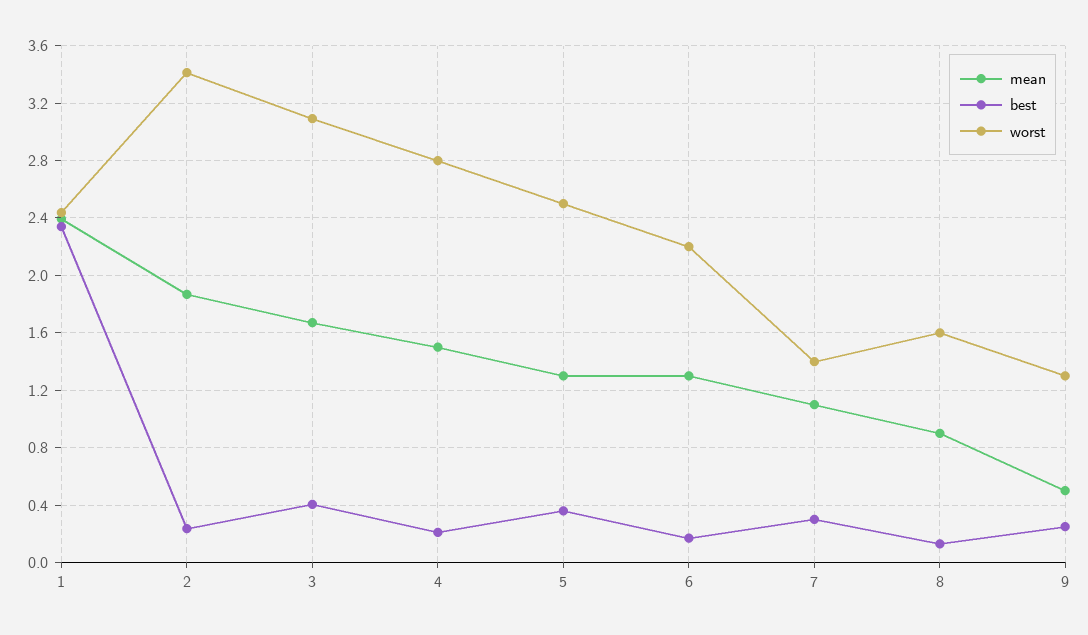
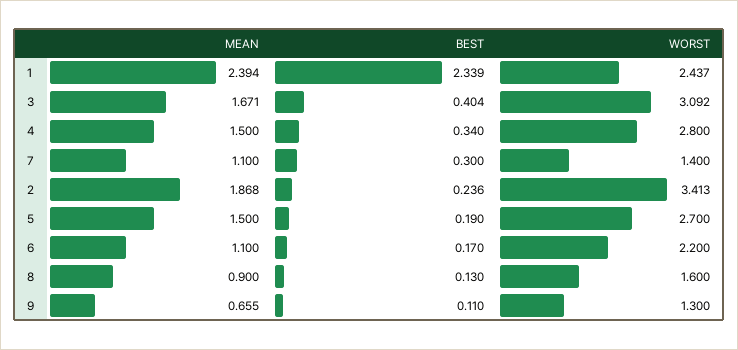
  {
    "mean": {
      "1": 2.394,
      "2": 1.868,
      "3": 1.671,
      "4": 1.5,
-     "5": 1.3,
+     "5": 1.5,
-     "6": 1.3,
+     "6": 1.1,
      "7": 1.1,
      "8": 0.9,
-     "9": 0.5
+     "9": 0.655
    },
    "best": {
      "1": 2.339,
      "2": 0.236,
      "3": 0.404,
-     "4": 0.2,
+     "4": 0.34,
-     "5": 0.35,
+     "5": 0.19,
      "6": 0.17,
      "7": 0.3,
      "8": 0.13,
-     "9": 0.25
+     "9": 0.11
    },
    "worst": {
      "1": 2.437,
      "2": 3.413,
      "3": 3.092,
      "4": 2.8,
-     "5": 2.5,
+     "5": 2.7,
      "6": 2.2,
      "7": 1.4,
      "8": 1.6,
      "9": 1.3
    }
  }

